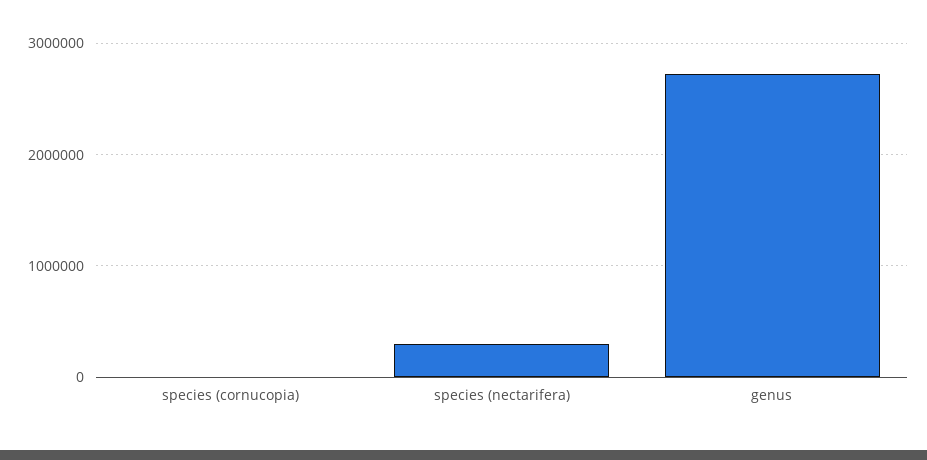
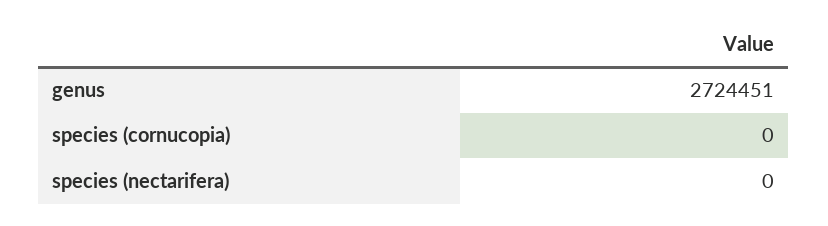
  {
    "species (cornucopia)": 0,
-   "species (nectarifera)": 300000,
+   "species (nectarifera)": 0,
    "genus": 2724451
  }

